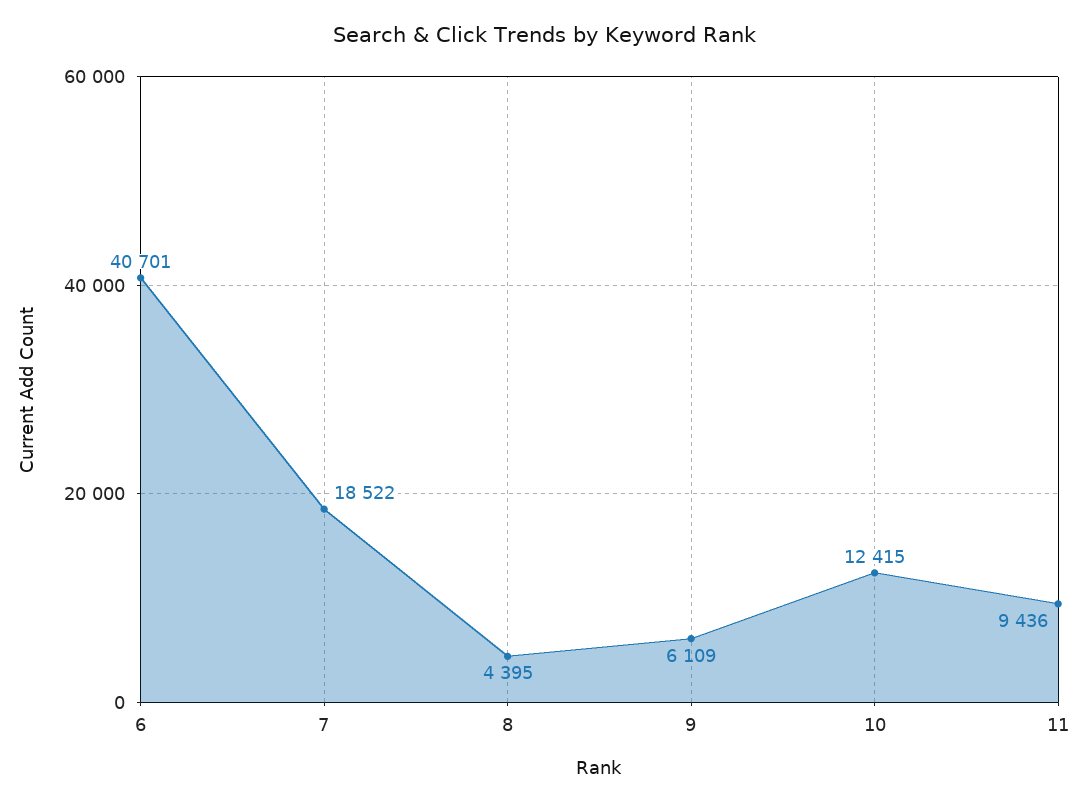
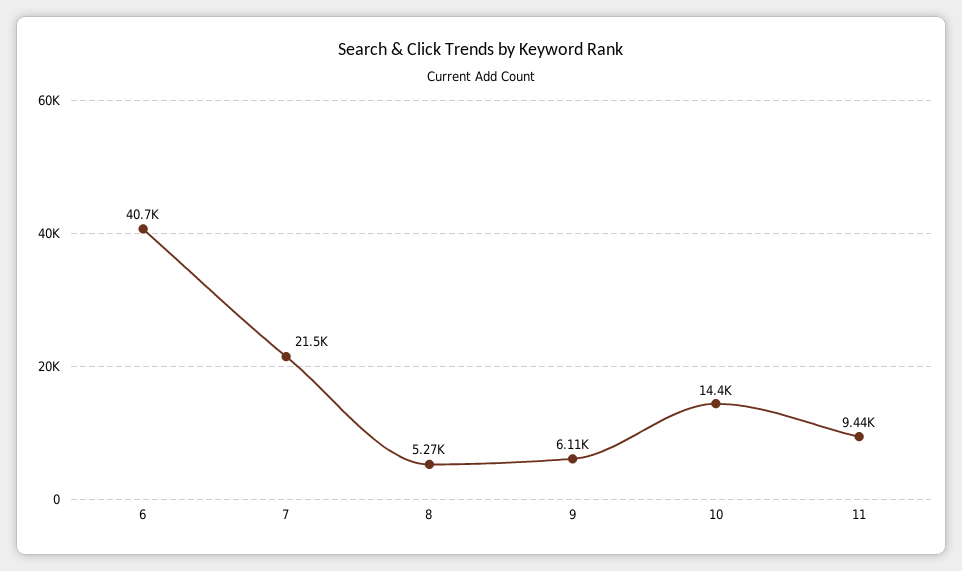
  {
    "6": 40701,
-   "7": 18522,
+   "7": 21500,
-   "8": 4395,
+   "8": 5270,
    "9": 6109,
-   "10": 12415,
+   "10": 14400,
    "11": 9436
  }

